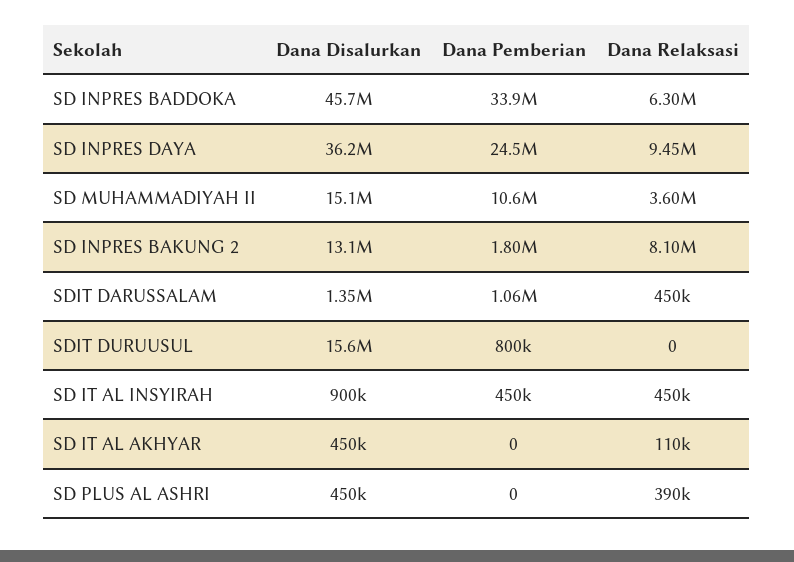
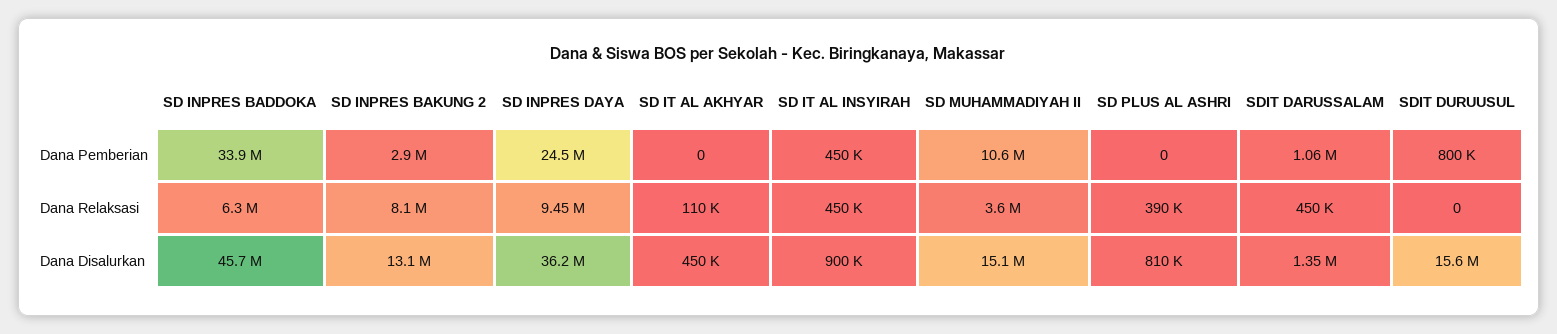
  {
    "Dana Disalurkan": {
      "SD INPRES BADDOKA": 45700000,
      "SD INPRES DAYA": 36200000,
      "SD MUHAMMADIYAH II": 15100000,
      "SD INPRES BAKUNG 2": 13100000,
      "SDIT DARUSSALAM": 1350000,
      "SDIT DURUUSUL": 15600000,
      "SD IT AL INSYIRAH": 900000,
      "SD IT AL AKHYAR": 450000,
-     "SD PLUS AL ASHRI": 450000
+     "SD PLUS AL ASHRI": 810000
    },
    "Dana Pemberian": {
      "SD INPRES BADDOKA": 33900000,
      "SD INPRES DAYA": 24500000,
      "SD MUHAMMADIYAH II": 10600000,
-     "SD INPRES BAKUNG 2": 1800000,
+     "SD INPRES BAKUNG 2": 2900000,
      "SDIT DARUSSALAM": 1060000,
      "SDIT DURUUSUL": 800000,
      "SD IT AL INSYIRAH": 450000,
      "SD IT AL AKHYAR": 0,
      "SD PLUS AL ASHRI": 0
    },
    "Dana Relaksasi": {
      "SD INPRES BADDOKA": 6300000,
      "SD INPRES DAYA": 9450000,
      "SD MUHAMMADIYAH II": 3600000,
      "SD INPRES BAKUNG 2": 8100000,
      "SDIT DARUSSALAM": 450000,
      "SDIT DURUUSUL": 0,
      "SD IT AL INSYIRAH": 450000,
      "SD IT AL AKHYAR": 110000,
      "SD PLUS AL ASHRI": 390000
    }
  }

